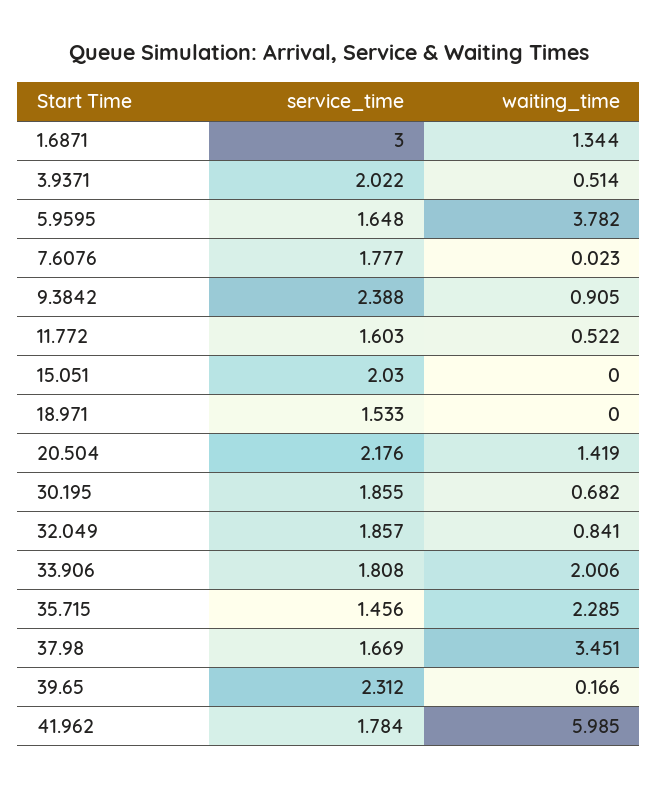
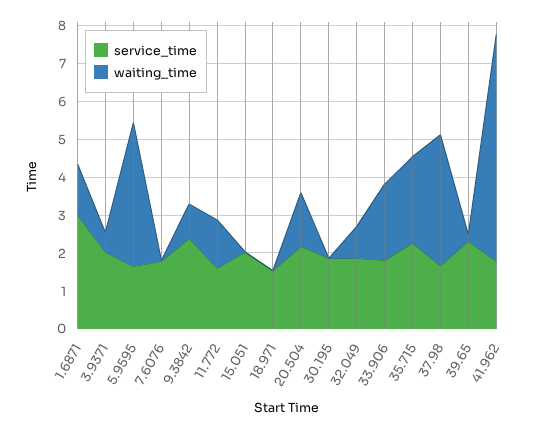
  {
    "service_time": {
      "1.6871": 3,
      "3.9371": 2.022,
      "5.9595": 1.648,
      "7.6076": 1.777,
      "9.3842": 2.388,
      "11.772": 1.603,
      "15.051": 2.03,
      "18.971": 1.533,
      "20.504": 2.176,
      "30.195": 1.855,
      "32.049": 1.857,
      "33.906": 1.808,
-     "35.715": 1.456,
+     "35.715": 2.25,
      "37.98": 1.669,
      "39.65": 2.312,
      "41.962": 1.784
    },
    "waiting_time": {
      "1.6871": 1.344,
      "3.9371": 0.514,
      "5.9595": 3.782,
      "7.6076": 0.023,
      "9.3842": 0.905,
-     "11.772": 0.522,
+     "11.772": 1.25,
      "15.051": 0,
      "18.971": 0,
      "20.504": 1.419,
-     "30.195": 0.682,
+     "30.195": 0,
      "32.049": 0.841,
      "33.906": 2.006,
      "35.715": 2.285,
      "37.98": 3.451,
      "39.65": 0.166,
      "41.962": 5.985
    }
  }

